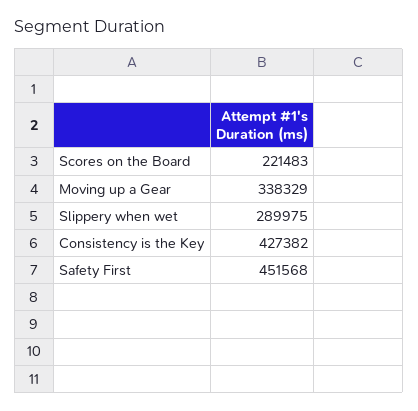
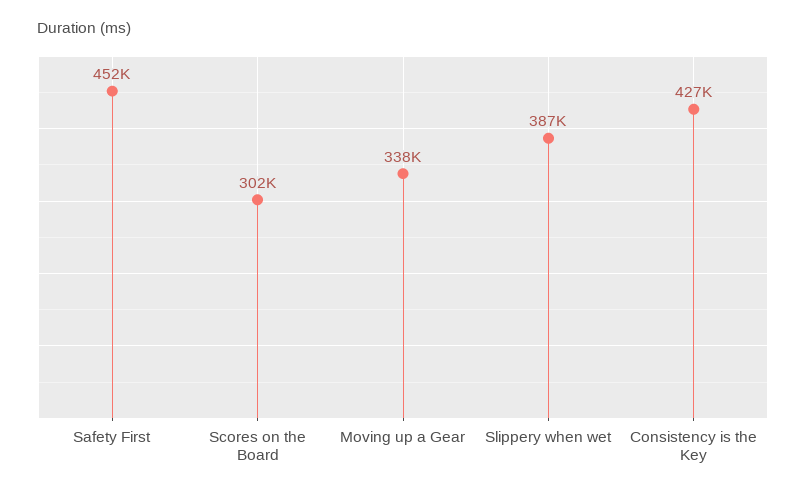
  {
-   "Scores on the Board": 221483,
+   "Scores on the Board": 302000,
    "Moving up a Gear": 338329,
-   "Slippery when wet": 289975,
+   "Slippery when wet": 387000,
    "Consistency is the Key": 427382,
    "Safety First": 451568
  }

